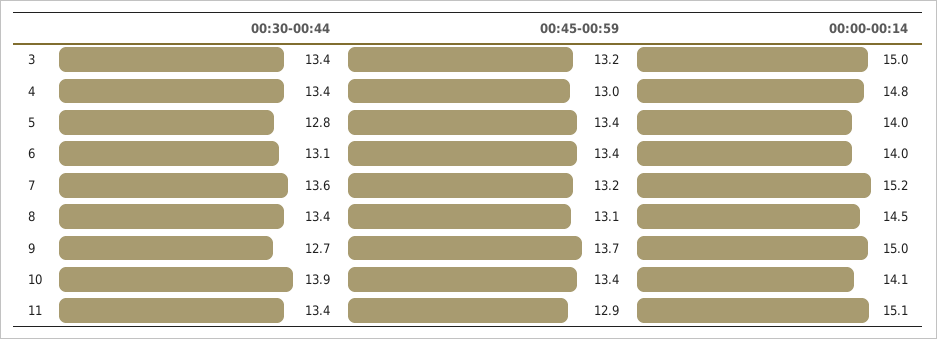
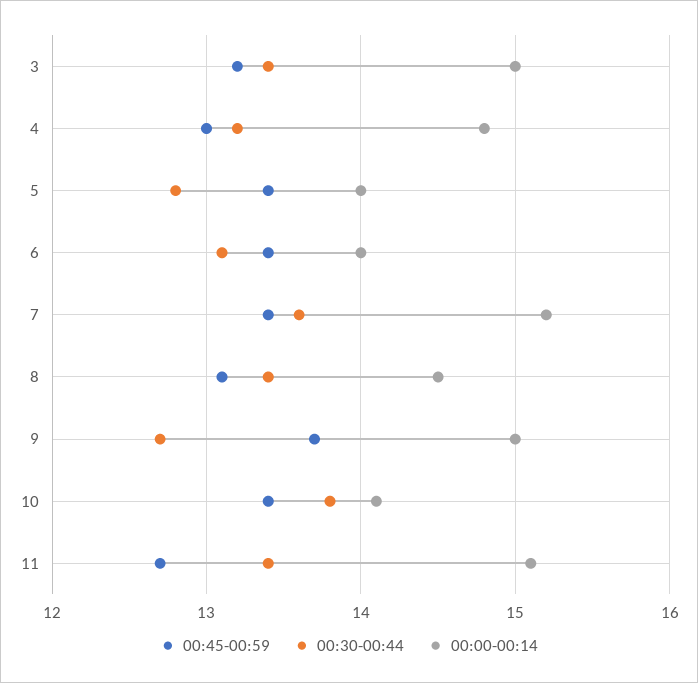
  {
    "00:30-00:44": {
      "3": 13.4,
-     "4": 13.4,
+     "4": 13.2,
      "5": 12.8,
      "6": 13.1,
      "7": 13.6,
      "8": 13.4,
      "9": 12.7,
-     "10": 13.9,
+     "10": 13.8,
      "11": 13.4
    },
    "00:45-00:59": {
      "3": 13.2,
      "4": 13,
      "5": 13.4,
      "6": 13.4,
-     "7": 13.2,
+     "7": 13.4,
      "8": 13.1,
      "9": 13.7,
      "10": 13.4,
-     "11": 12.9
+     "11": 12.7
    },
    "00:00-00:14": {
      "3": 15,
      "4": 14.8,
      "5": 14,
      "6": 14,
      "7": 15.2,
      "8": 14.5,
      "9": 15,
      "10": 14.1,
      "11": 15.1
    }
  }

